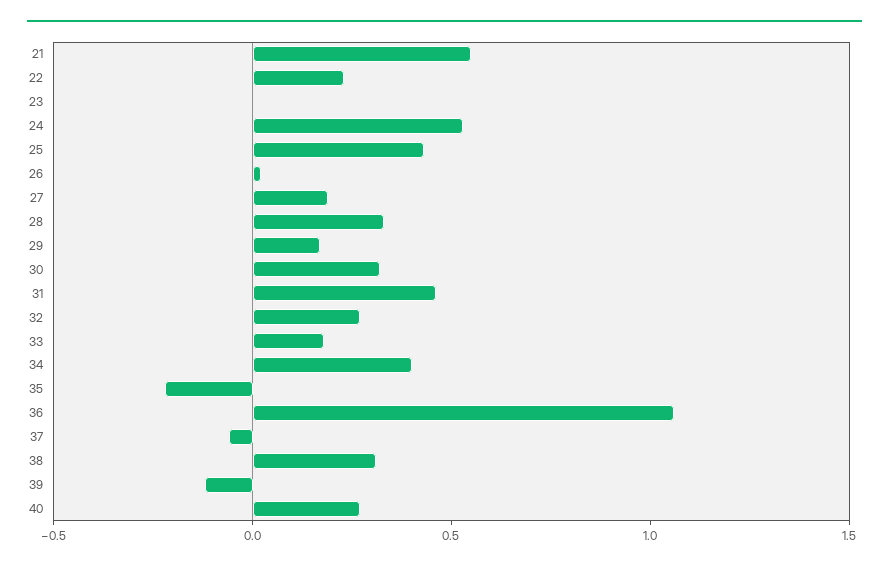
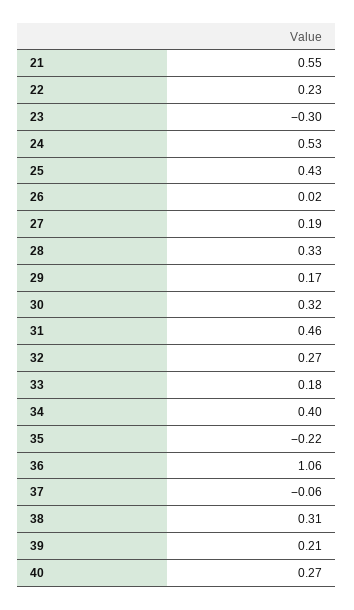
  {
    "21": 0.55,
    "22": 0.23,
-   "23": 0,
+   "23": -0.3,
    "24": 0.53,
    "25": 0.43,
    "26": 0.02,
    "27": 0.19,
    "28": 0.33,
    "29": 0.17,
    "30": 0.32,
    "31": 0.46,
    "32": 0.27,
    "33": 0.18,
    "34": 0.4,
    "35": -0.22,
    "36": 1.06,
    "37": -0.06,
    "38": 0.31,
-   "39": -0.1,
+   "39": 0.21,
    "40": 0.27
  }

